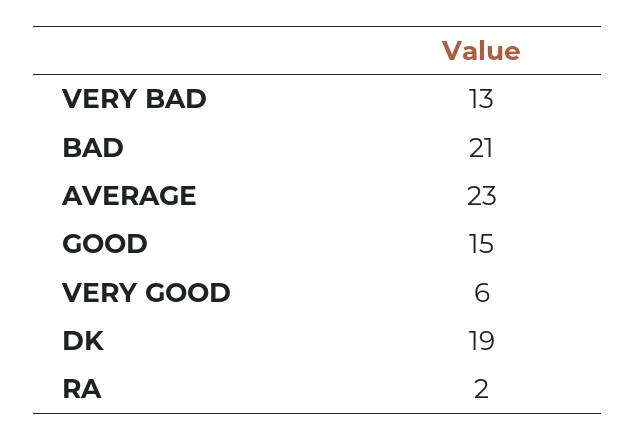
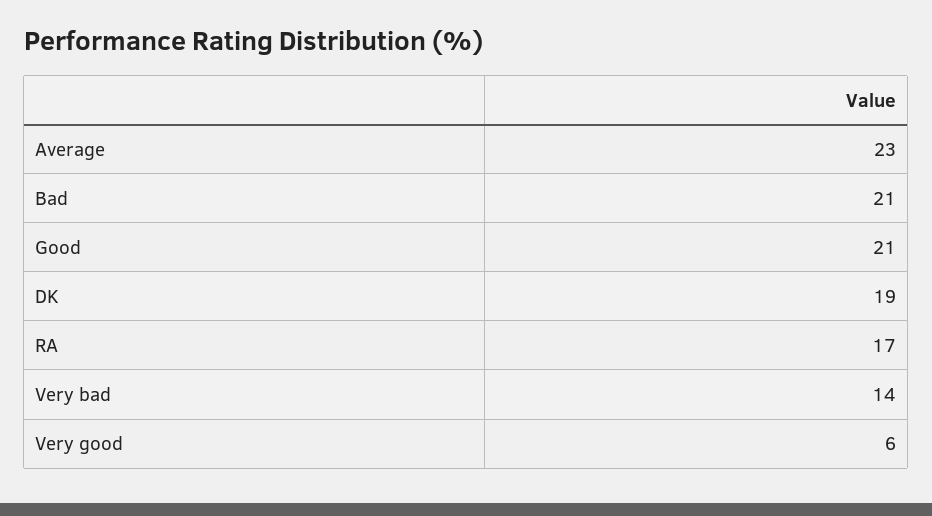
  {
-   "VERY BAD": 13,
+   "VERY BAD": 14,
    "BAD": 21,
    "AVERAGE": 23,
-   "GOOD": 15,
+   "GOOD": 21,
    "VERY GOOD": 6,
    "DK": 19,
-   "RA": 2
+   "RA": 17
  }

